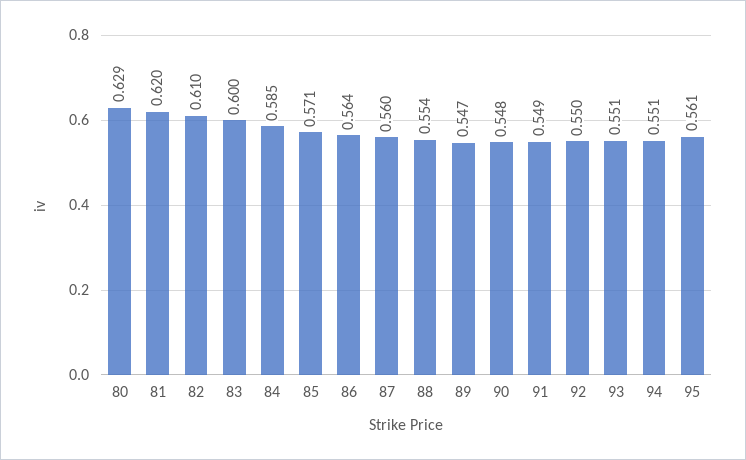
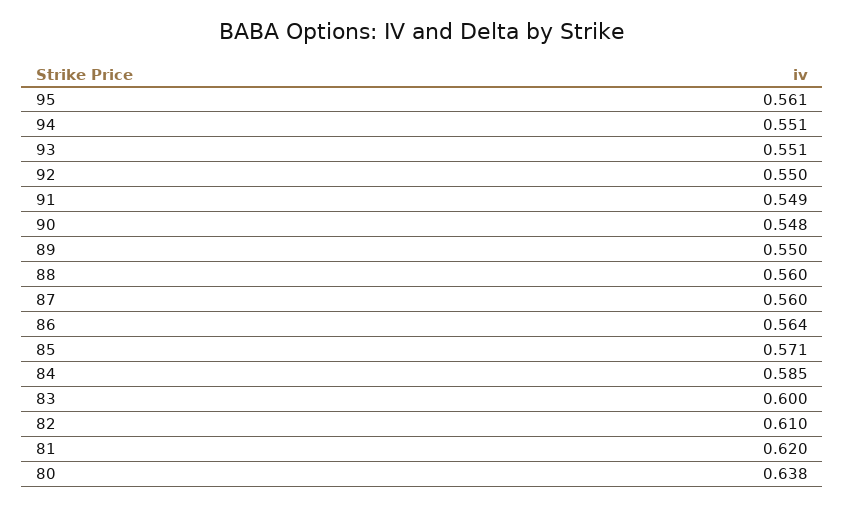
  {
-   "80": 0.629,
+   "80": 0.638,
    "81": 0.62,
    "82": 0.61,
    "83": 0.6,
    "84": 0.585,
    "85": 0.571,
    "86": 0.564,
    "87": 0.56,
-   "88": 0.554,
+   "88": 0.56,
-   "89": 0.547,
+   "89": 0.55,
    "90": 0.548,
    "91": 0.549,
    "92": 0.55,
    "93": 0.551,
    "94": 0.551,
    "95": 0.561
  }

